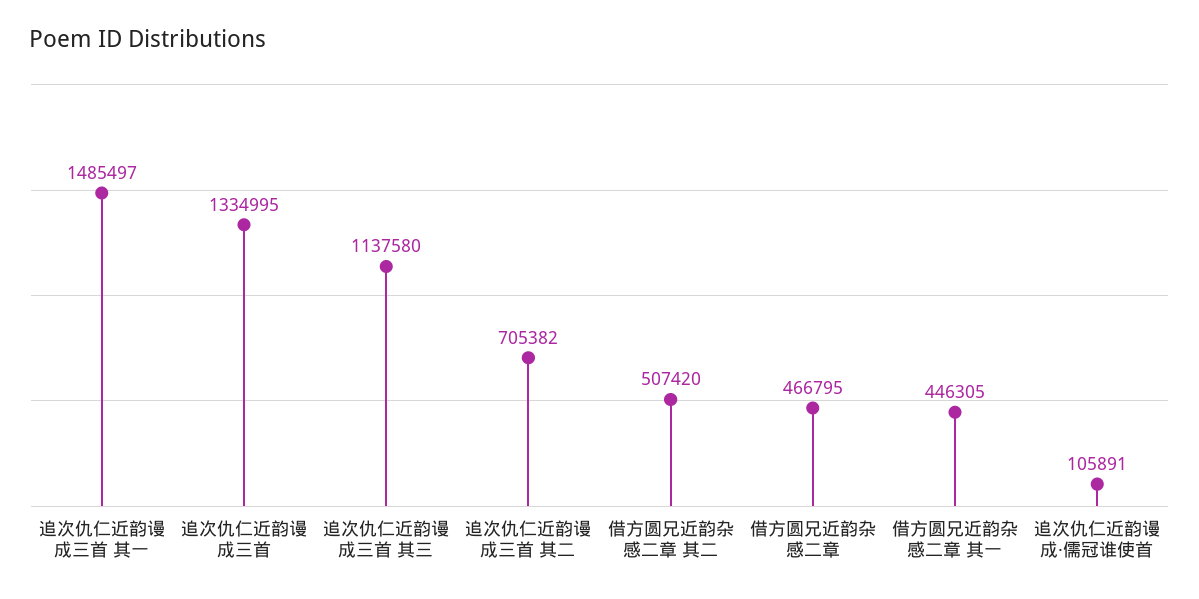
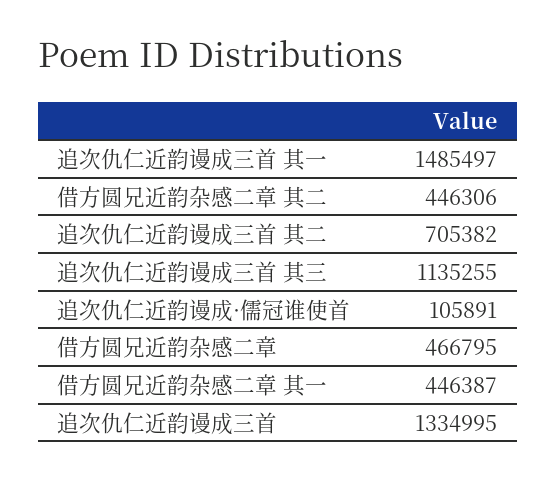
  {
    "追次仇仁近韵谩成三首 其一": 1485497,
    "追次仇仁近韵谩成三首": 1334995,
-   "追次仇仁近韵谩成三首 其三": 1137580,
+   "追次仇仁近韵谩成三首 其三": 1135255,
    "追次仇仁近韵谩成三首 其二": 705382,
-   "借方圆兄近韵杂感二章 其二": 507420,
+   "借方圆兄近韵杂感二章 其二": 446306,
    "借方圆兄近韵杂感二章": 466795,
-   "借方圆兄近韵杂感二章 其一": 446305,
+   "借方圆兄近韵杂感二章 其一": 446387,
    "追次仇仁近韵谩成·儒冠谁使首": 105891
  }

